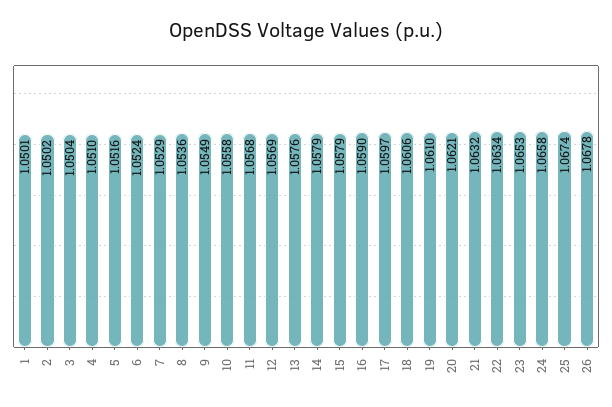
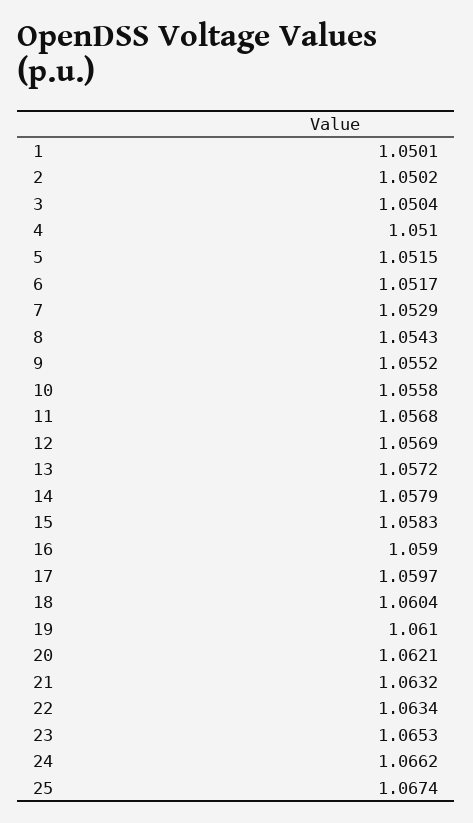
  {
    "1": 1.0501,
    "2": 1.0502,
    "3": 1.0504,
    "4": 1.051,
-   "5": 1.0516,
+   "5": 1.0515,
-   "6": 1.0524,
+   "6": 1.0517,
    "7": 1.0529,
-   "8": 1.0536,
+   "8": 1.0543,
-   "9": 1.0549,
+   "9": 1.0552,
    "10": 1.0558,
    "11": 1.0568,
    "12": 1.0569,
-   "13": 1.0576,
+   "13": 1.0572,
    "14": 1.0579,
-   "15": 1.0579,
+   "15": 1.0583,
    "16": 1.059,
    "17": 1.0597,
-   "18": 1.0606,
+   "18": 1.0604,
    "19": 1.061,
    "20": 1.0621,
    "21": 1.0632,
    "22": 1.0634,
    "23": 1.0653,
-   "24": 1.0658,
+   "24": 1.0662,
-   "25": 1.0674,
+   "25": 1.0674
-   "26": 1.0678
  }

